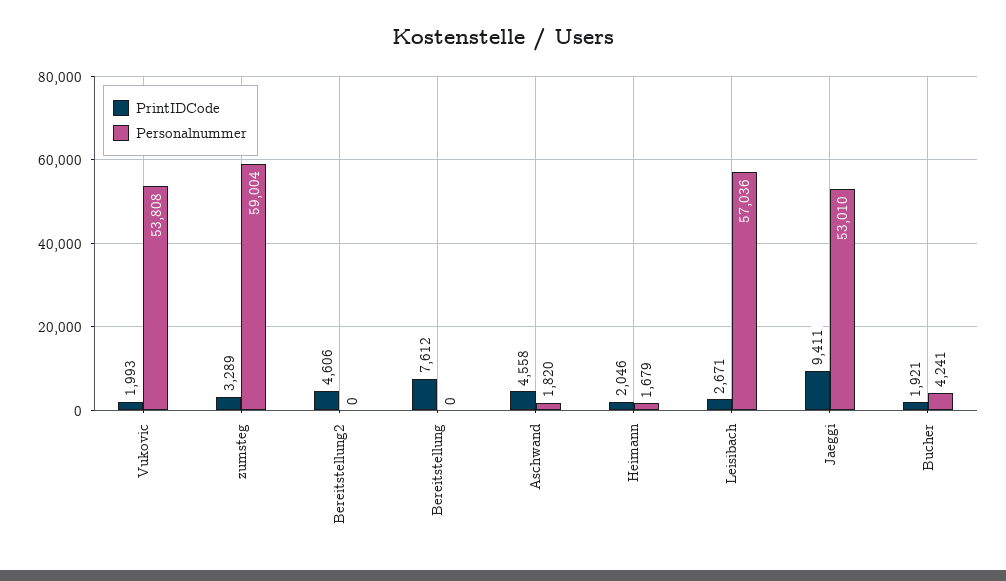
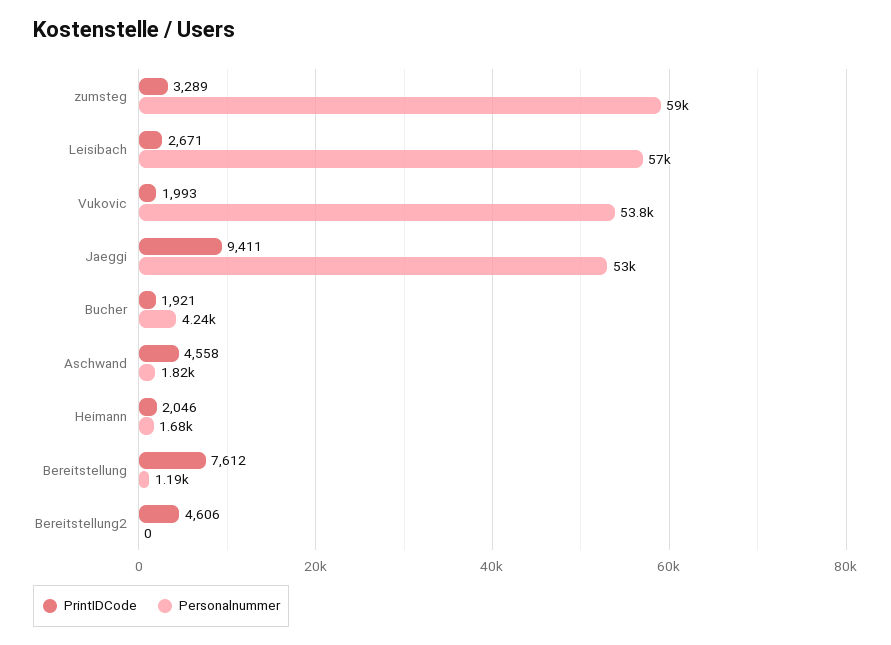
  {
    "PrintIDCode": {
      "Vukovic": 1993,
      "zumsteg": 3289,
      "Bereitstellung2": 4606,
      "Bereitstellung": 7612,
      "Aschwand": 4558,
      "Heimann": 2046,
      "Leisibach": 2671,
      "Jaeggi": 9411,
      "Bucher": 1921
    },
    "Personalnummer": {
      "Vukovic": 53808,
      "zumsteg": 59004,
      "Bereitstellung2": 0,
-     "Bereitstellung": 0,
+     "Bereitstellung": 1190,
      "Aschwand": 1820,
      "Heimann": 1679,
      "Leisibach": 57036,
      "Jaeggi": 53010,
      "Bucher": 4241
    }
  }

